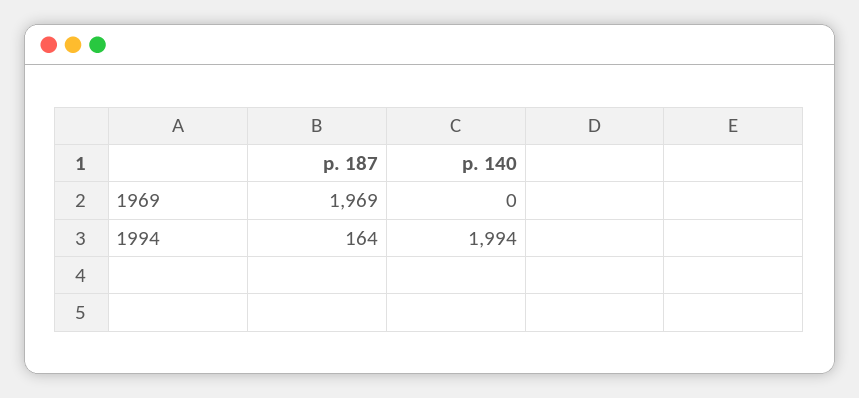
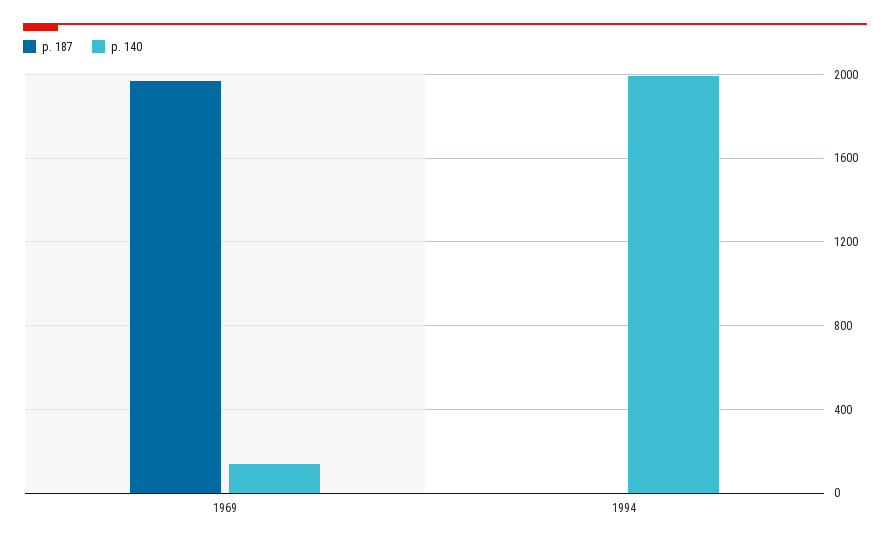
  {
    "p. 187": {
      "1969": 1969,
-     "1994": 164
+     "1994": 0
    },
    "p. 140": {
-     "1969": 0,
+     "1969": 150,
      "1994": 1994
    }
  }

